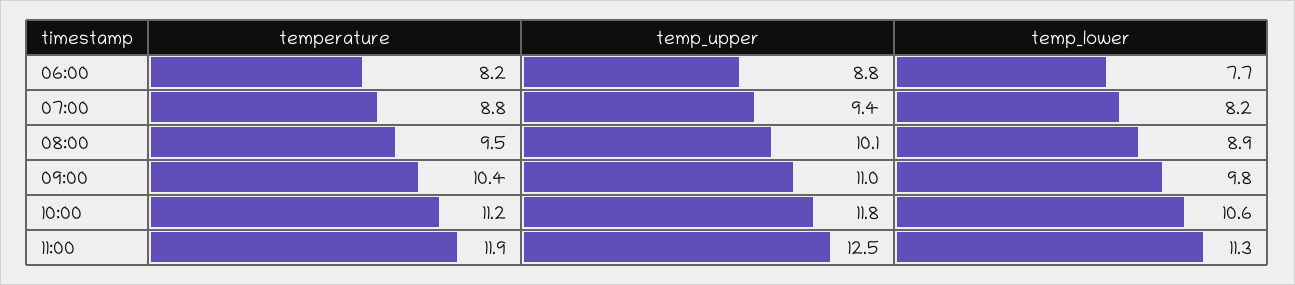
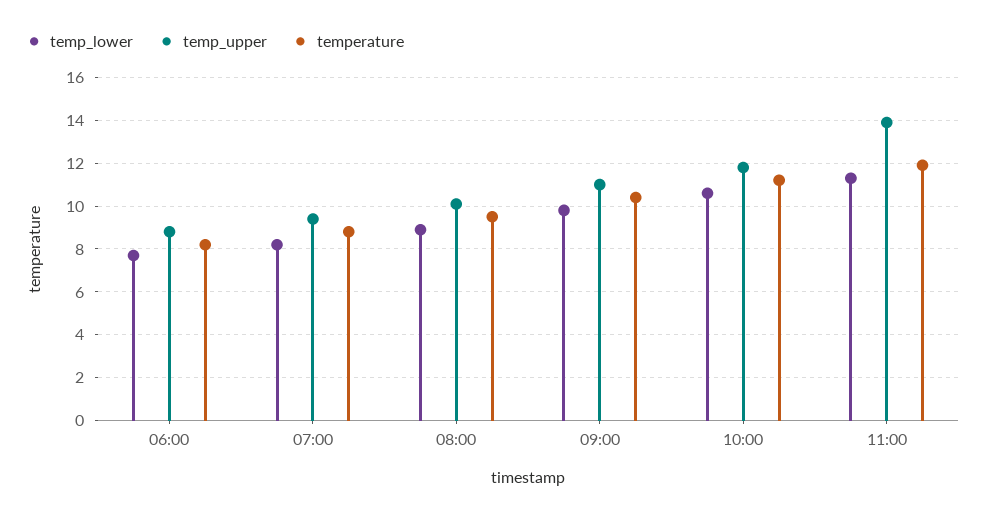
  {
    "temperature": {
      "06:00": 8.2,
      "07:00": 8.8,
      "08:00": 9.5,
      "09:00": 10.4,
      "10:00": 11.2,
      "11:00": 11.9
    },
    "temp_upper": {
      "06:00": 8.8,
      "07:00": 9.4,
      "08:00": 10.1,
      "09:00": 11,
      "10:00": 11.8,
-     "11:00": 12.5
+     "11:00": 14
    },
    "temp_lower": {
      "06:00": 7.7,
      "07:00": 8.2,
      "08:00": 8.9,
      "09:00": 9.8,
      "10:00": 10.6,
      "11:00": 11.3
    }
  }

